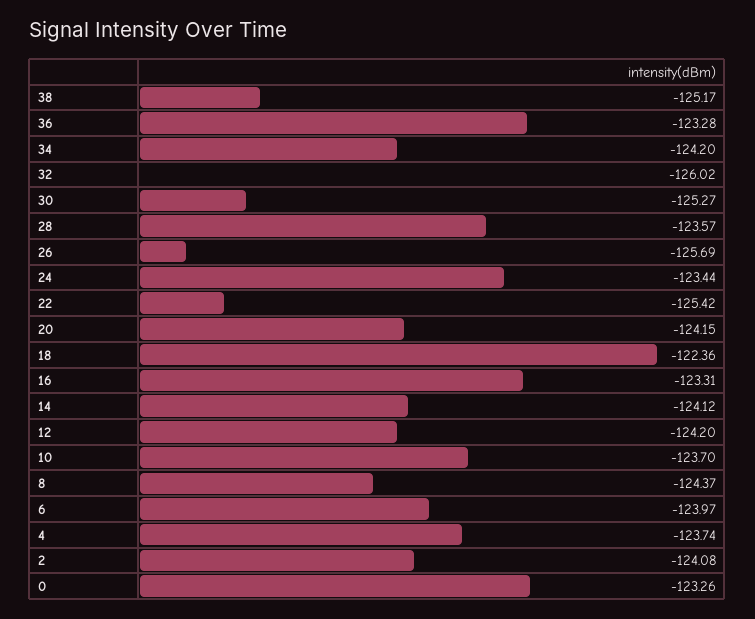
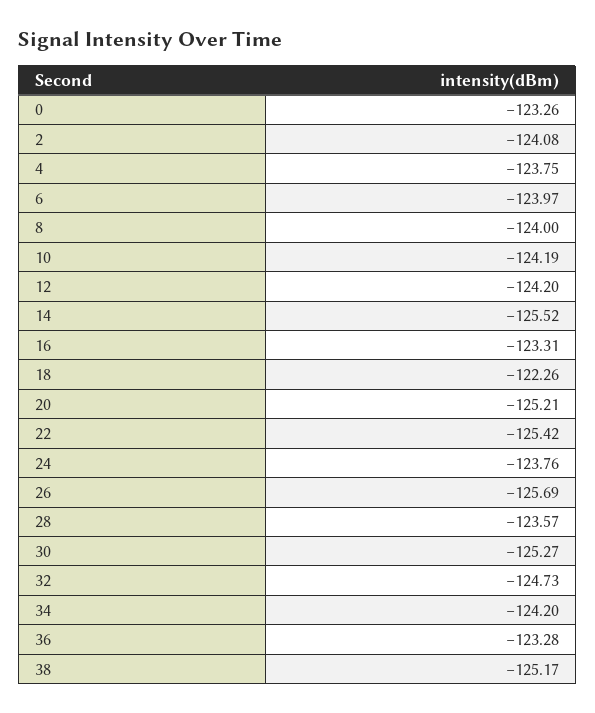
  {
    "38": -125.17,
    "36": -123.28,
    "34": -124.2,
-   "32": -126.02,
+   "32": -124.73,
    "30": -125.27,
    "28": -123.57,
    "26": -125.69,
-   "24": -123.44,
+   "24": -123.76,
    "22": -125.42,
-   "20": -124.15,
+   "20": -125.21,
-   "18": -122.36,
+   "18": -122.26,
    "16": -123.31,
-   "14": -124.12,
+   "14": -125.52,
    "12": -124.2,
-   "10": -123.7,
+   "10": -124.19,
-   "8": -124.37,
+   "8": -124,
    "6": -123.97,
-   "4": -123.74,
+   "4": -123.75,
    "2": -124.08,
    "0": -123.26
  }

